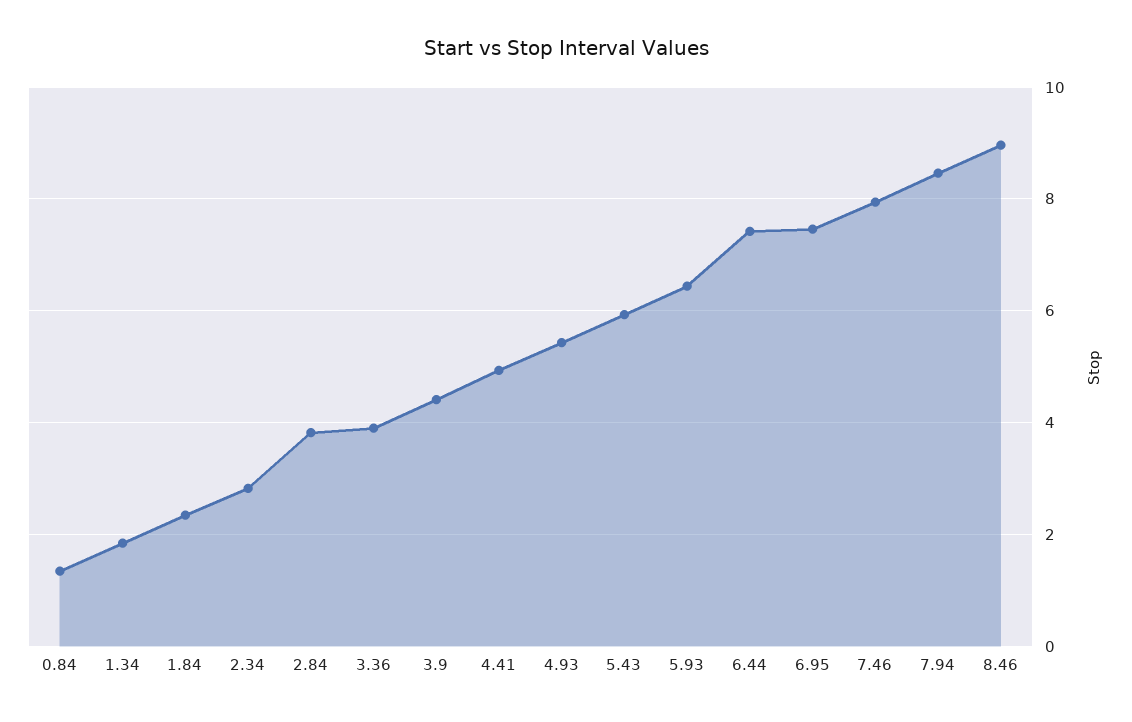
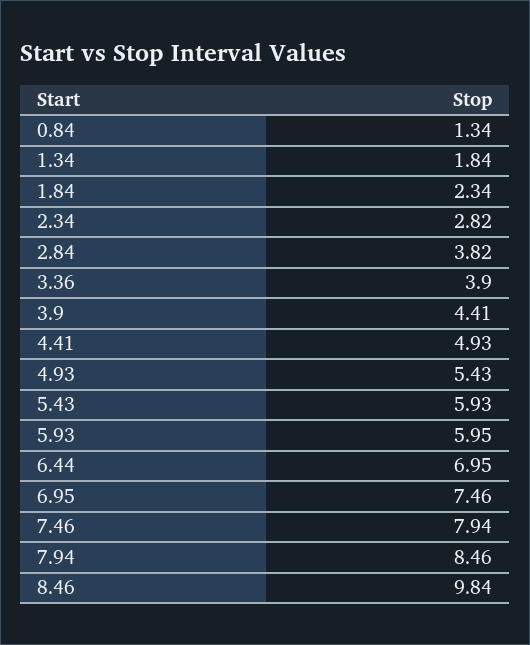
  {
    "0.84": 1.34,
    "1.34": 1.84,
    "1.84": 2.34,
    "2.34": 2.82,
    "2.84": 3.82,
    "3.36": 3.9,
    "3.9": 4.41,
    "4.41": 4.93,
    "4.93": 5.43,
    "5.43": 5.93,
-   "5.93": 6.4,
+   "5.93": 5.95,
-   "6.44": 7.4,
+   "6.44": 6.95,
    "6.95": 7.46,
    "7.46": 7.94,
    "7.94": 8.46,
-   "8.46": 9
+   "8.46": 9.84
  }

